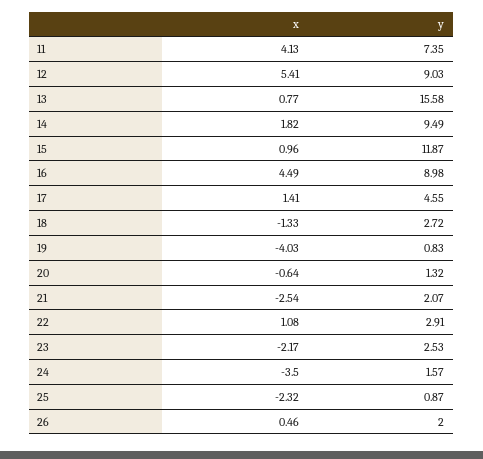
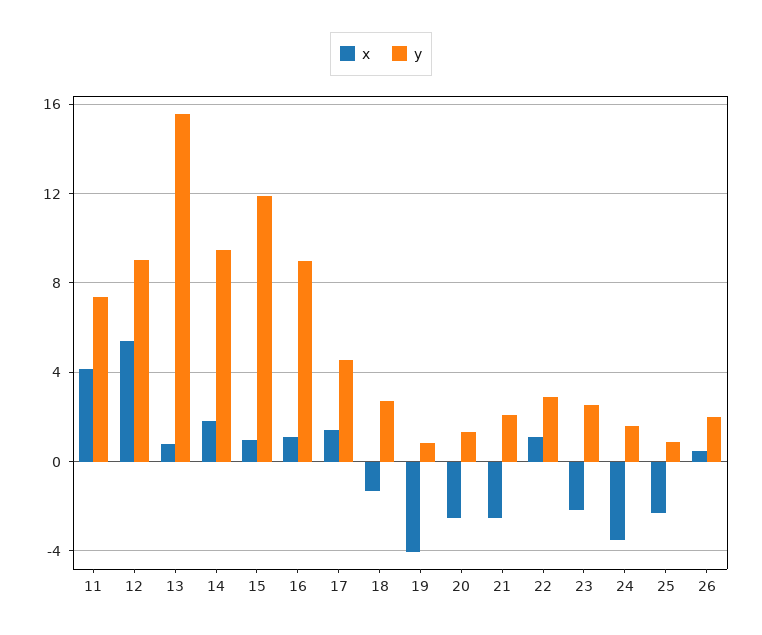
  {
    "x": {
      "11": 4.13,
      "12": 5.41,
      "13": 0.77,
      "14": 1.82,
      "15": 0.96,
-     "16": 4.49,
+     "16": 1,
      "17": 1.41,
      "18": -1.33,
      "19": -4.03,
-     "20": -0.64,
+     "20": -2.5,
      "21": -2.54,
      "22": 1.08,
      "23": -2.17,
      "24": -3.5,
      "25": -2.32,
      "26": 0.46
    },
    "y": {
      "11": 7.35,
      "12": 9.03,
      "13": 15.58,
      "14": 9.49,
      "15": 11.87,
      "16": 8.98,
      "17": 4.55,
      "18": 2.72,
      "19": 0.83,
      "20": 1.32,
      "21": 2.07,
      "22": 2.91,
      "23": 2.53,
      "24": 1.57,
      "25": 0.87,
      "26": 2
    }
  }

